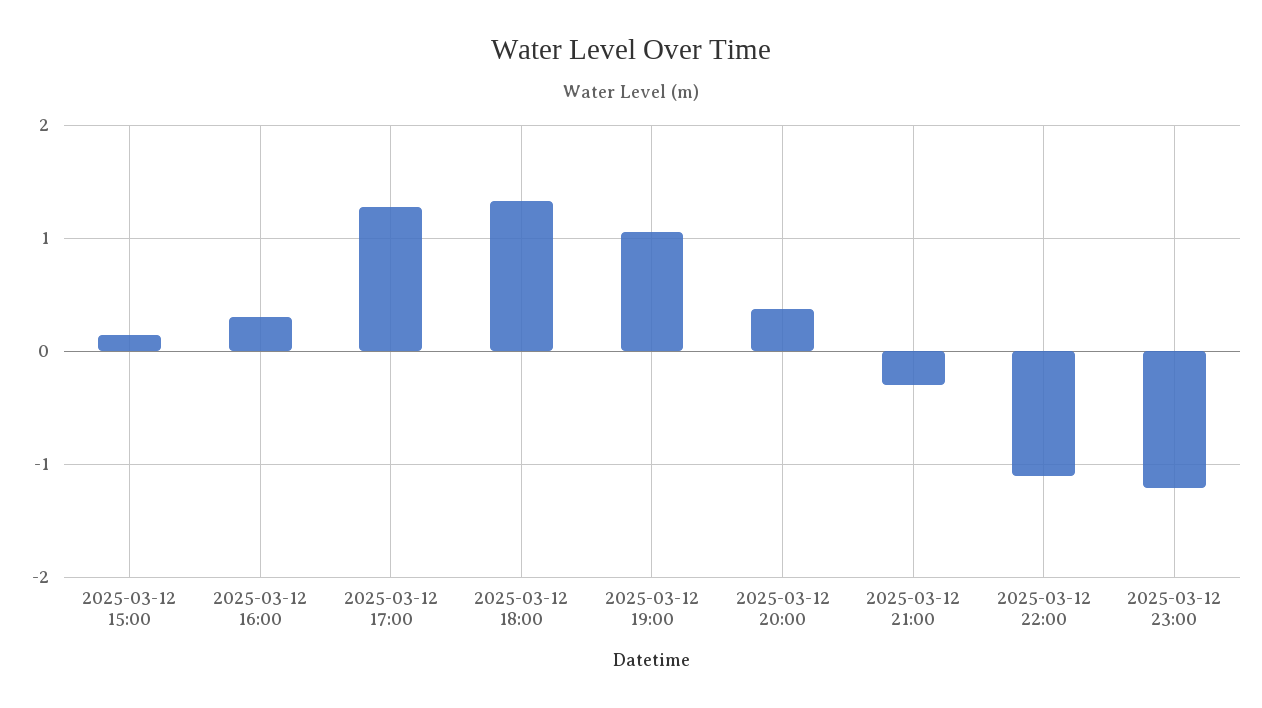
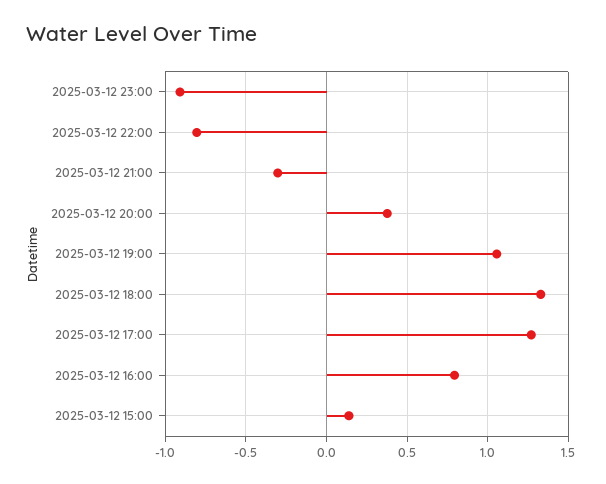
  {
    "2025-03-12 15:00": 0.15,
-   "2025-03-12 16:00": 0.3,
+   "2025-03-12 16:00": 0.8,
    "2025-03-12 17:00": 1.25,
    "2025-03-12 18:00": 1.35,
    "2025-03-12 19:00": 1.05,
    "2025-03-12 20:00": 0.4,
    "2025-03-12 21:00": -0.3,
-   "2025-03-12 22:00": -1.1,
+   "2025-03-12 22:00": -0.8,
-   "2025-03-12 23:00": -1.2
+   "2025-03-12 23:00": -0.9
  }

